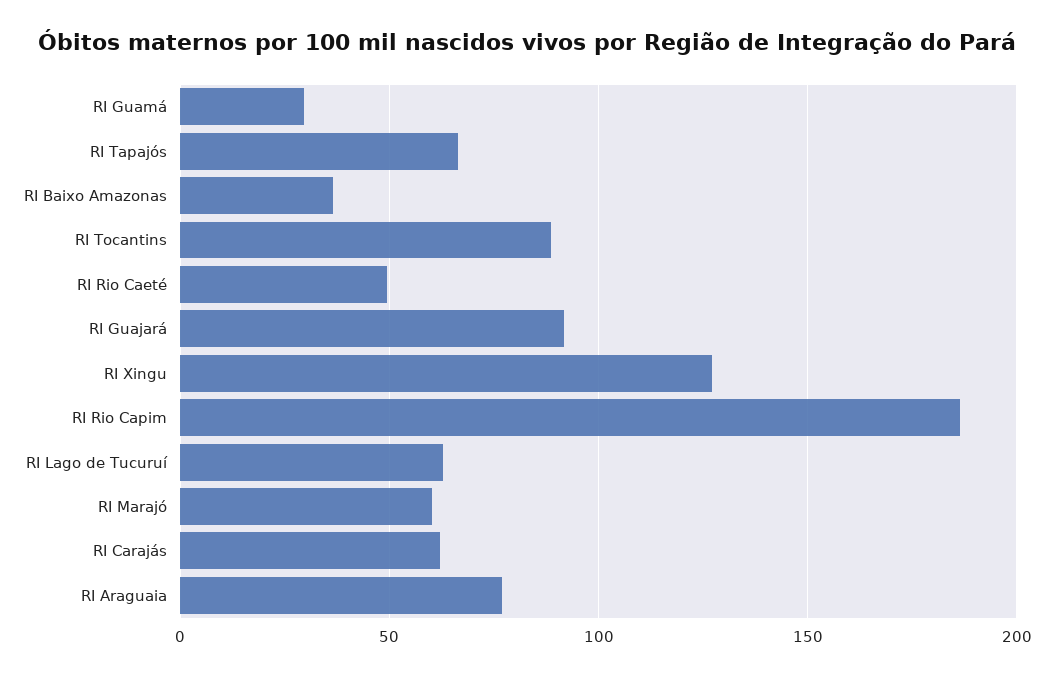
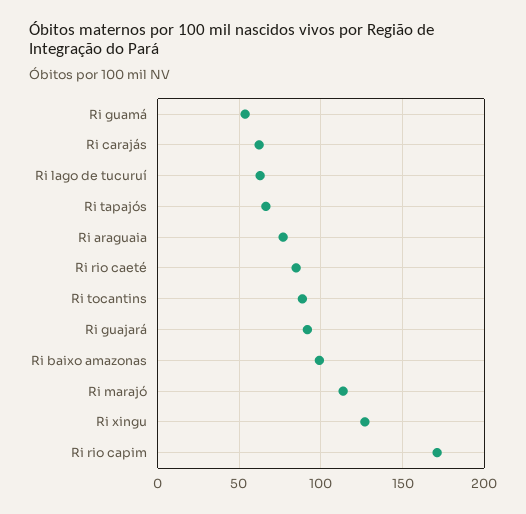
  {
-   "RI Guamá": 30,
+   "RI Guamá": 55,
    "RI Tapajós": 65,
-   "RI Baixo Amazonas": 35,
+   "RI Baixo Amazonas": 100,
    "RI Tocantins": 90,
-   "RI Rio Caeté": 50,
+   "RI Rio Caeté": 85,
    "RI Guajará": 90,
    "RI Xingu": 125,
-   "RI Rio Capim": 185,
+   "RI Rio Capim": 170,
    "RI Lago de Tucuruí": 65,
-   "RI Marajó": 60,
+   "RI Marajó": 115,
    "RI Carajás": 60,
    "RI Araguaia": 75
  }

